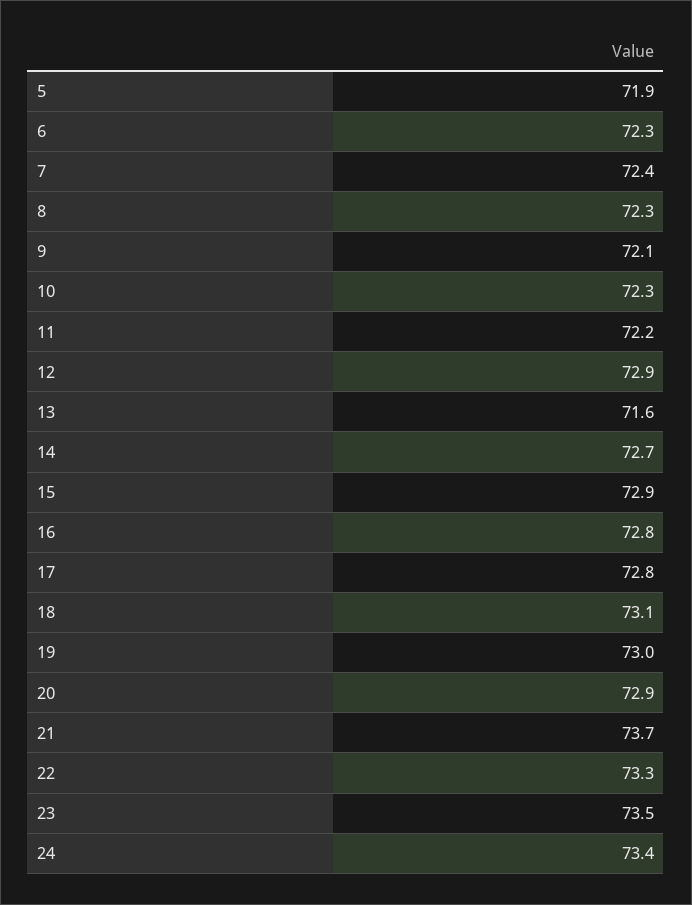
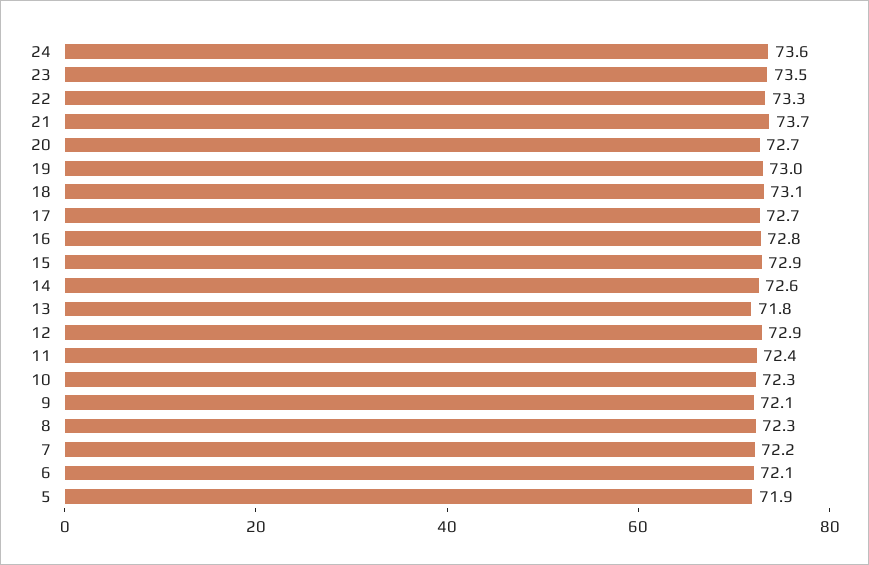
  {
    "5": 71.9,
-   "6": 72.3,
+   "6": 72.1,
-   "7": 72.4,
+   "7": 72.2,
    "8": 72.3,
    "9": 72.1,
    "10": 72.3,
-   "11": 72.2,
+   "11": 72.4,
    "12": 72.9,
-   "13": 71.6,
+   "13": 71.8,
-   "14": 72.7,
+   "14": 72.6,
    "15": 72.9,
    "16": 72.8,
-   "17": 72.8,
+   "17": 72.7,
    "18": 73.1,
    "19": 73,
-   "20": 72.9,
+   "20": 72.7,
    "21": 73.7,
    "22": 73.3,
    "23": 73.5,
-   "24": 73.4
+   "24": 73.6
  }

